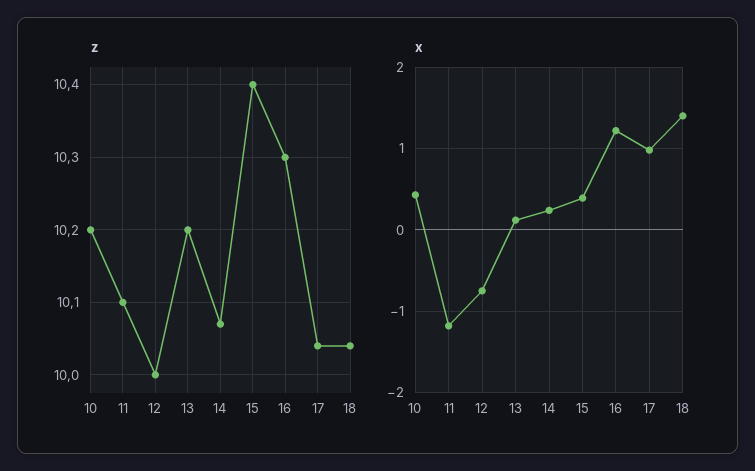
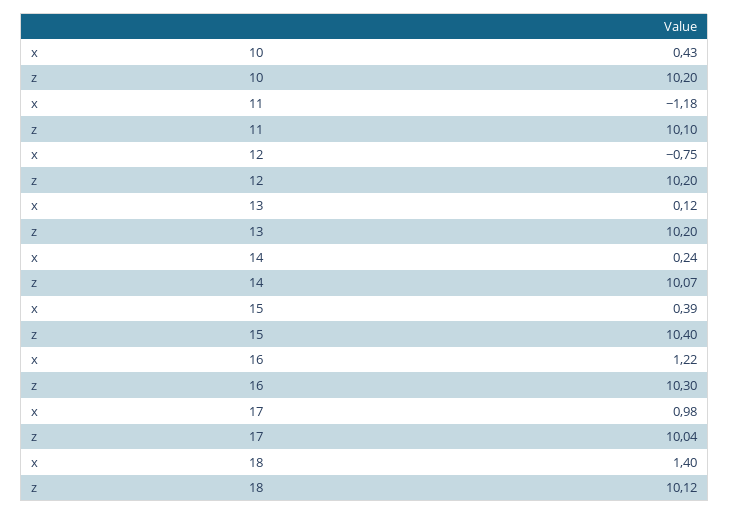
  {
    "z": {
      "10": 10.2,
      "11": 10.1,
-     "12": 10,
+     "12": 10.2,
      "13": 10.2,
      "14": 10.07,
      "15": 10.4,
      "16": 10.3,
      "17": 10.04,
-     "18": 10.04
+     "18": 10.12
    },
    "x": {
      "10": 0.43,
      "11": -1.18,
      "12": -0.75,
      "13": 0.12,
      "14": 0.24,
      "15": 0.39,
      "16": 1.22,
      "17": 0.98,
      "18": 1.4
    }
  }

